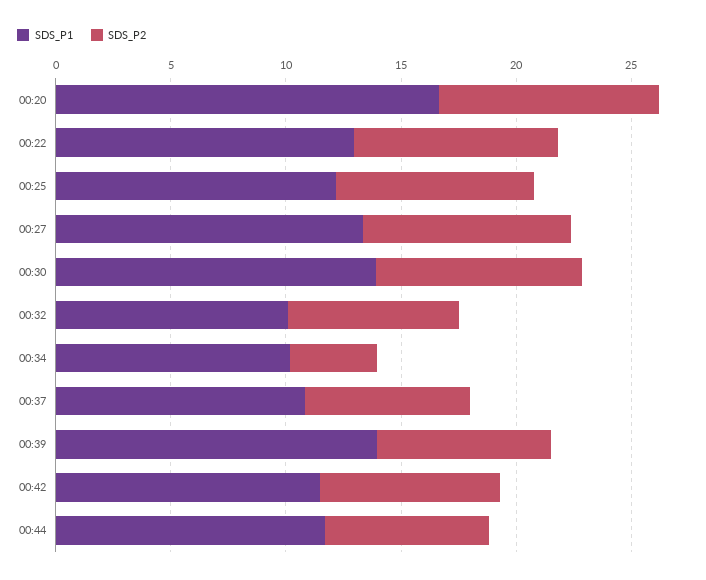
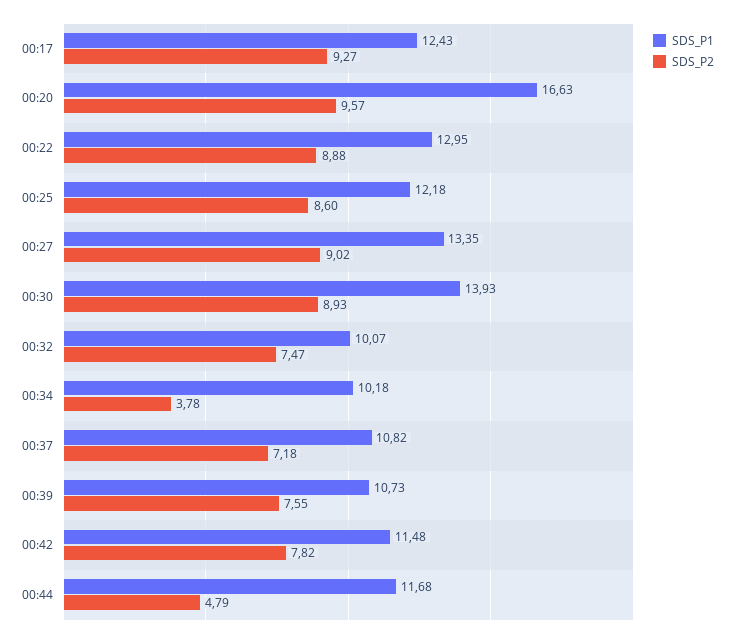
  {
    "SDS_P1": {
      "00:20": 16.63,
      "00:22": 12.95,
      "00:25": 12.18,
      "00:27": 13.35,
      "00:30": 13.93,
      "00:32": 10.07,
      "00:34": 10.18,
      "00:37": 10.82,
-     "00:39": 14,
+     "00:39": 10.73,
      "00:42": 11.48,
-     "00:44": 11.68
+     "00:44": 11.68,
+     "00:17": 12.43
    },
    "SDS_P2": {
      "00:20": 9.57,
      "00:22": 8.88,
      "00:25": 8.6,
      "00:27": 9.02,
      "00:30": 8.93,
      "00:32": 7.47,
      "00:34": 3.78,
      "00:37": 7.18,
      "00:39": 7.55,
      "00:42": 7.82,
-     "00:44": 7
+     "00:44": 4.79,
+     "00:17": 9.27
    }
  }

